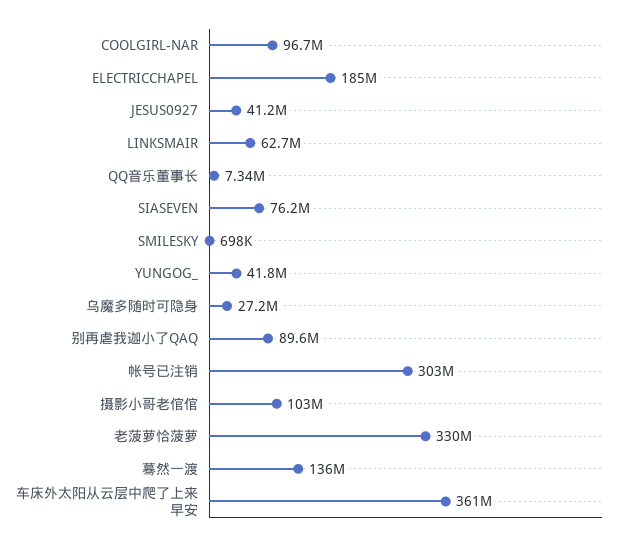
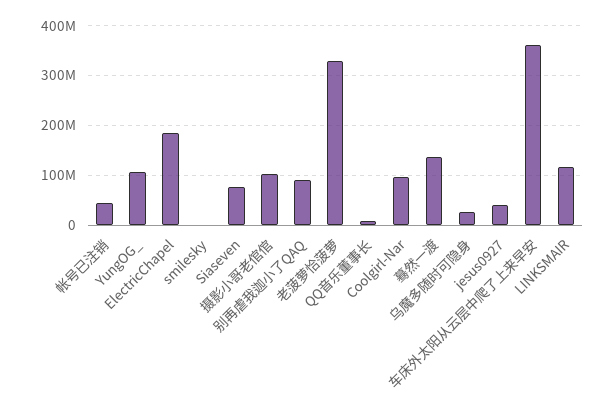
  {
    "COOLGIRL-NAR": 96700000,
    "ELECTRICCHAPEL": 185000000,
    "JESUS0927": 41200000,
-   "LINKSMAIR": 62700000,
+   "LINKSMAIR": 120000000,
    "QQ音乐董事长": 7340000,
    "SIASEVEN": 76200000,
    "SMILESKY": 698000,
-   "YUNGOG_": 41800000,
+   "YUNGOG_": 100000000,
    "乌魔多随时可隐身": 27200000,
    "别再虐我迦小了QAQ": 89600000,
-   "帐号已注销": 303000000,
+   "帐号已注销": 40000000,
    "摄影小哥老倌倌": 103000000,
    "老菠萝恰菠萝": 330000000,
    "蓦然一渡": 136000000,
    "车床外太阳从云层中爬了上来早安": 361000000
  }

